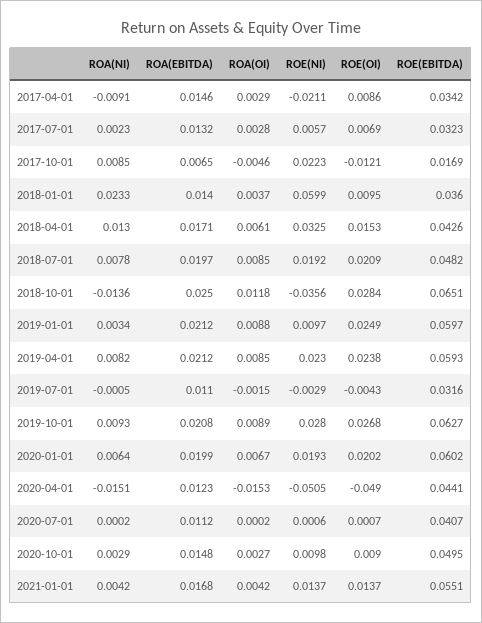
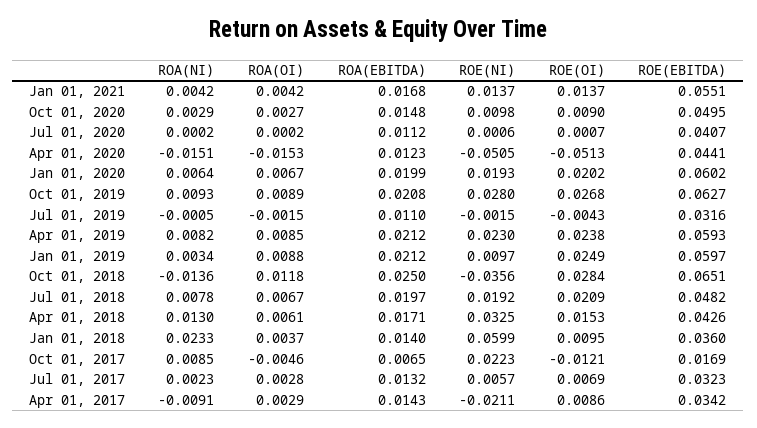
  {
    "ROA(NI)": {
      "2017-04-01": -0.0091,
      "2017-07-01": 0.0023,
      "2017-10-01": 0.0085,
      "2018-01-01": 0.0233,
      "2018-04-01": 0.013,
      "2018-07-01": 0.0078,
      "2018-10-01": -0.0136,
      "2019-01-01": 0.0034,
      "2019-04-01": 0.0082,
      "2019-07-01": -0.0005,
      "2019-10-01": 0.0093,
      "2020-01-01": 0.0064,
      "2020-04-01": -0.0151,
      "2020-07-01": 0.0002,
      "2020-10-01": 0.0029,
      "2021-01-01": 0.0042
    },
    "ROA(EBITDA)": {
-     "2017-04-01": 0.0146,
+     "2017-04-01": 0.0143,
      "2017-07-01": 0.0132,
      "2017-10-01": 0.0065,
      "2018-01-01": 0.014,
      "2018-04-01": 0.0171,
      "2018-07-01": 0.0197,
      "2018-10-01": 0.025,
      "2019-01-01": 0.0212,
      "2019-04-01": 0.0212,
      "2019-07-01": 0.011,
      "2019-10-01": 0.0208,
      "2020-01-01": 0.0199,
      "2020-04-01": 0.0123,
      "2020-07-01": 0.0112,
      "2020-10-01": 0.0148,
      "2021-01-01": 0.0168
    },
    "ROA(OI)": {
      "2017-04-01": 0.0029,
      "2017-07-01": 0.0028,
      "2017-10-01": -0.0046,
      "2018-01-01": 0.0037,
      "2018-04-01": 0.0061,
-     "2018-07-01": 0.0085,
+     "2018-07-01": 0.0067,
      "2018-10-01": 0.0118,
      "2019-01-01": 0.0088,
      "2019-04-01": 0.0085,
      "2019-07-01": -0.0015,
      "2019-10-01": 0.0089,
      "2020-01-01": 0.0067,
      "2020-04-01": -0.0153,
      "2020-07-01": 0.0002,
      "2020-10-01": 0.0027,
      "2021-01-01": 0.0042
    },
    "ROE(NI)": {
      "2017-04-01": -0.0211,
      "2017-07-01": 0.0057,
      "2017-10-01": 0.0223,
      "2018-01-01": 0.0599,
      "2018-04-01": 0.0325,
      "2018-07-01": 0.0192,
      "2018-10-01": -0.0356,
      "2019-01-01": 0.0097,
      "2019-04-01": 0.023,
-     "2019-07-01": -0.0029,
+     "2019-07-01": -0.0015,
      "2019-10-01": 0.028,
      "2020-01-01": 0.0193,
      "2020-04-01": -0.0505,
      "2020-07-01": 0.0006,
      "2020-10-01": 0.0098,
      "2021-01-01": 0.0137
    },
    "ROE(OI)": {
      "2017-04-01": 0.0086,
      "2017-07-01": 0.0069,
      "2017-10-01": -0.0121,
      "2018-01-01": 0.0095,
      "2018-04-01": 0.0153,
      "2018-07-01": 0.0209,
      "2018-10-01": 0.0284,
      "2019-01-01": 0.0249,
      "2019-04-01": 0.0238,
      "2019-07-01": -0.0043,
      "2019-10-01": 0.0268,
      "2020-01-01": 0.0202,
-     "2020-04-01": -0.049,
+     "2020-04-01": -0.0513,
      "2020-07-01": 0.0007,
      "2020-10-01": 0.009,
      "2021-01-01": 0.0137
    },
    "ROE(EBITDA)": {
      "2017-04-01": 0.0342,
      "2017-07-01": 0.0323,
      "2017-10-01": 0.0169,
      "2018-01-01": 0.036,
      "2018-04-01": 0.0426,
      "2018-07-01": 0.0482,
      "2018-10-01": 0.0651,
      "2019-01-01": 0.0597,
      "2019-04-01": 0.0593,
      "2019-07-01": 0.0316,
      "2019-10-01": 0.0627,
      "2020-01-01": 0.0602,
      "2020-04-01": 0.0441,
      "2020-07-01": 0.0407,
      "2020-10-01": 0.0495,
      "2021-01-01": 0.0551
    }
  }

